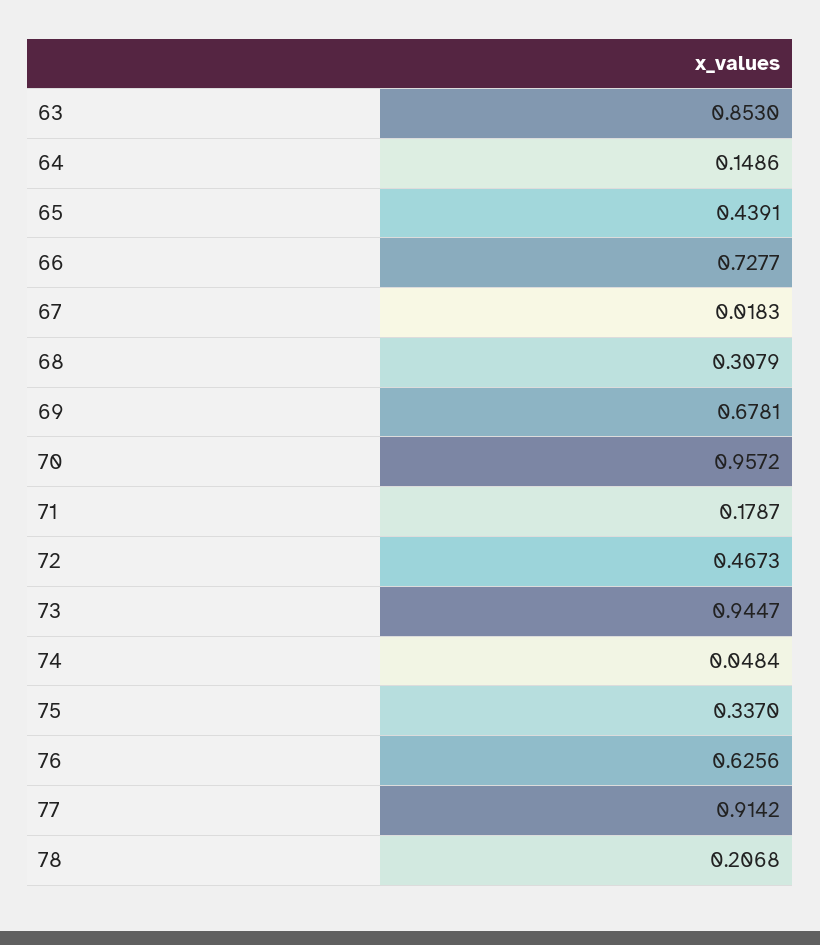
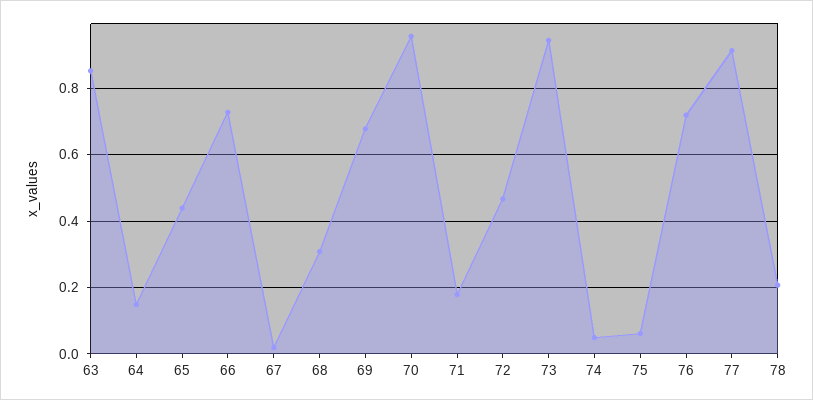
  {
    "63": 0.853,
    "64": 0.1486,
    "65": 0.4391,
    "66": 0.7277,
    "67": 0.0183,
    "68": 0.3079,
    "69": 0.6781,
    "70": 0.9572,
    "71": 0.1787,
    "72": 0.4673,
    "73": 0.9447,
    "74": 0.0484,
-   "75": 0.337,
+   "75": 0.06,
-   "76": 0.6256,
+   "76": 0.72,
    "77": 0.9142,
    "78": 0.2068
  }

